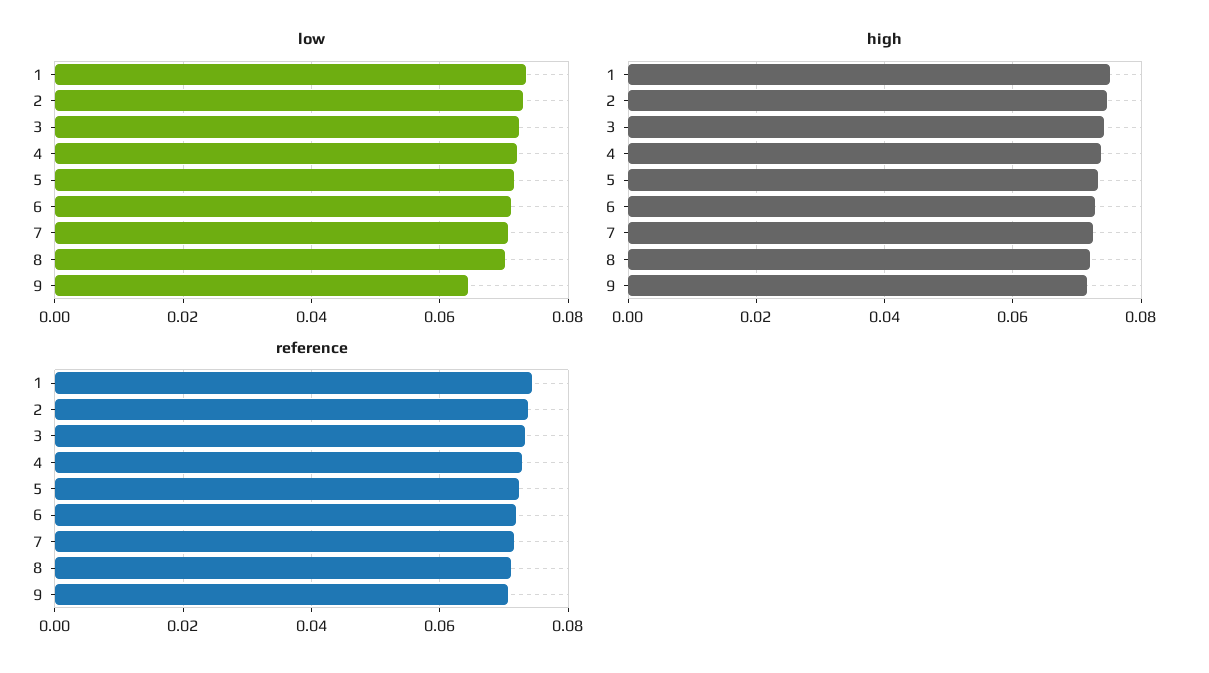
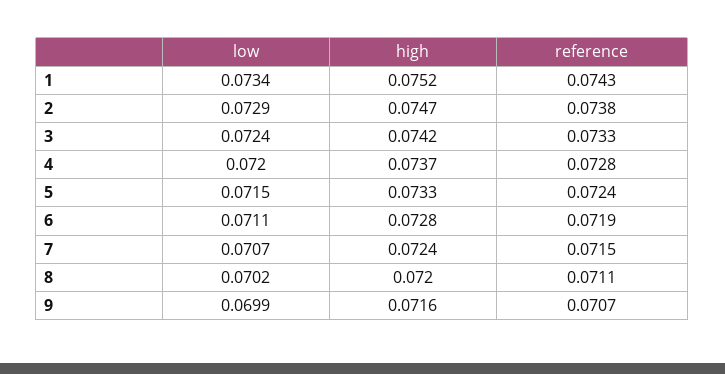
  {
    "low": {
      "1": 0.0734,
      "2": 0.0729,
      "3": 0.0724,
      "4": 0.072,
      "5": 0.0715,
      "6": 0.0711,
      "7": 0.0707,
      "8": 0.0702,
-     "9": 0.064
+     "9": 0.0699
    },
    "high": {
      "1": 0.0752,
      "2": 0.0747,
      "3": 0.0742,
      "4": 0.0737,
      "5": 0.0733,
      "6": 0.0728,
      "7": 0.0724,
      "8": 0.072,
      "9": 0.0716
    },
    "reference": {
      "1": 0.0743,
      "2": 0.0738,
      "3": 0.0733,
      "4": 0.0728,
      "5": 0.0724,
      "6": 0.0719,
      "7": 0.0715,
      "8": 0.0711,
      "9": 0.0707
    }
  }

